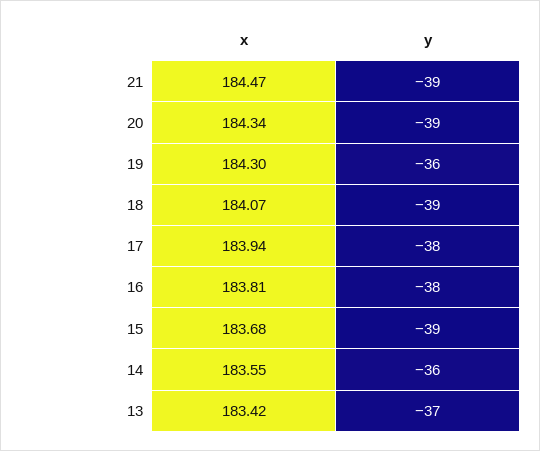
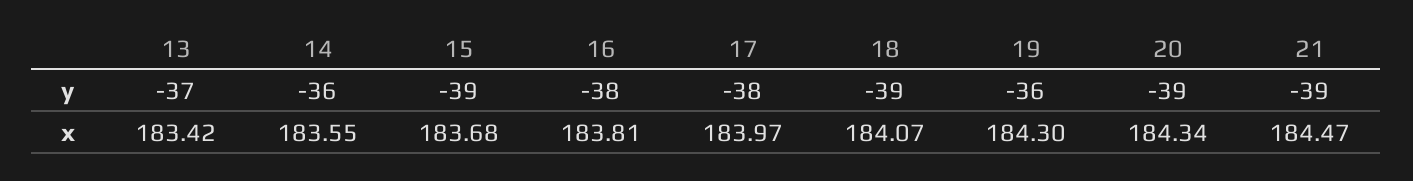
  {
    "x": {
      "21": 184.47,
      "20": 184.34,
      "19": 184.3,
      "18": 184.07,
-     "17": 183.94,
+     "17": 183.97,
      "16": 183.81,
      "15": 183.68,
      "14": 183.55,
      "13": 183.42
    },
    "y": {
      "21": -39,
      "20": -39,
      "19": -36,
      "18": -39,
      "17": -38,
      "16": -38,
      "15": -39,
      "14": -36,
      "13": -37
    }
  }

